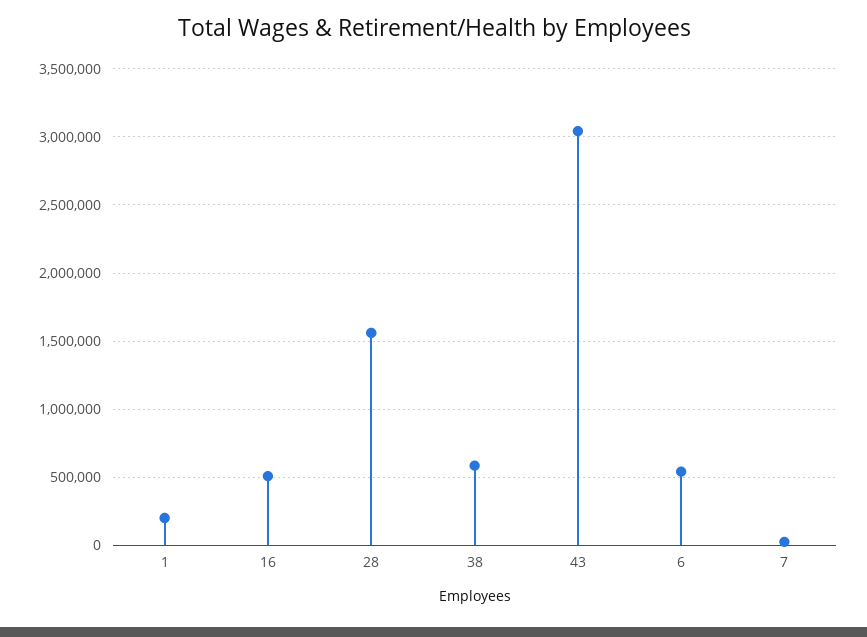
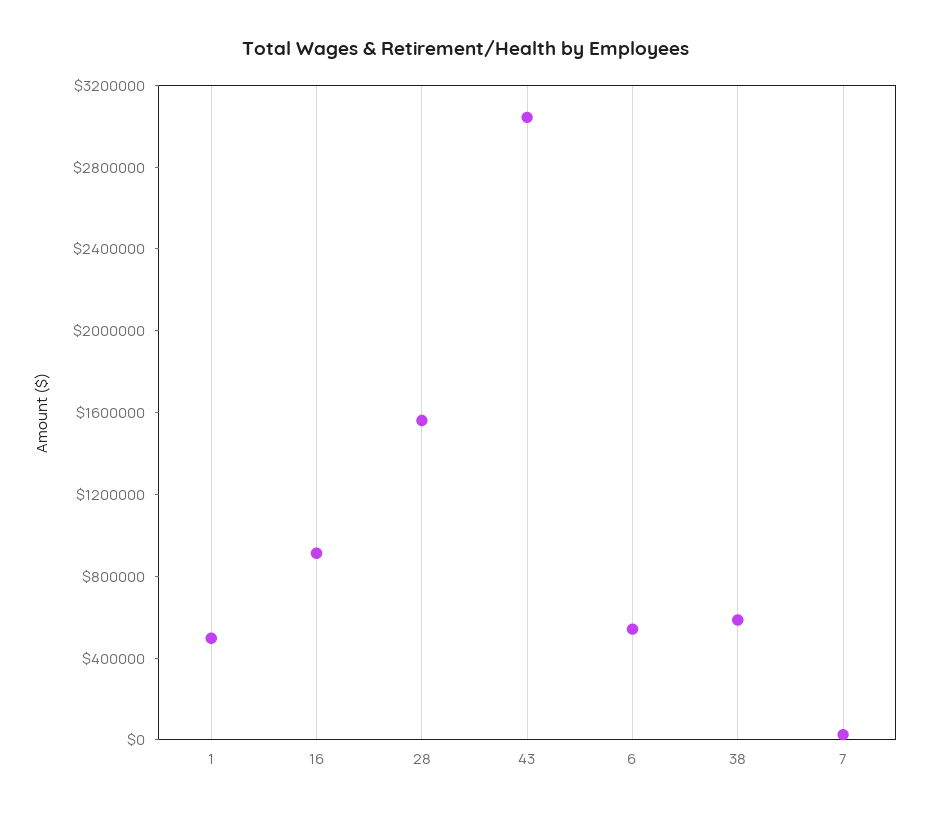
  {
-   "1": 200000,
+   "1": 500000,
-   "16": 500000,
+   "16": 900000,
    "28": 1550000,
    "38": 600000,
    "43": 3050000,
    "6": 550000,
    "7": 50000
  }

